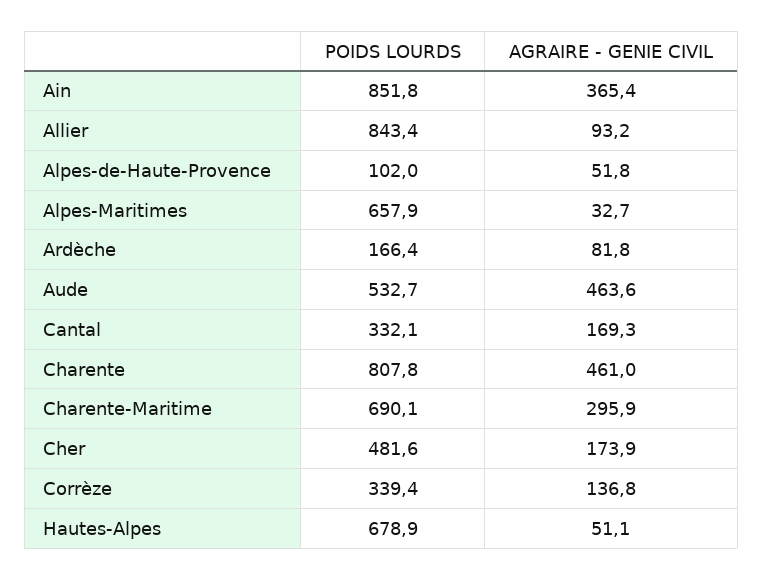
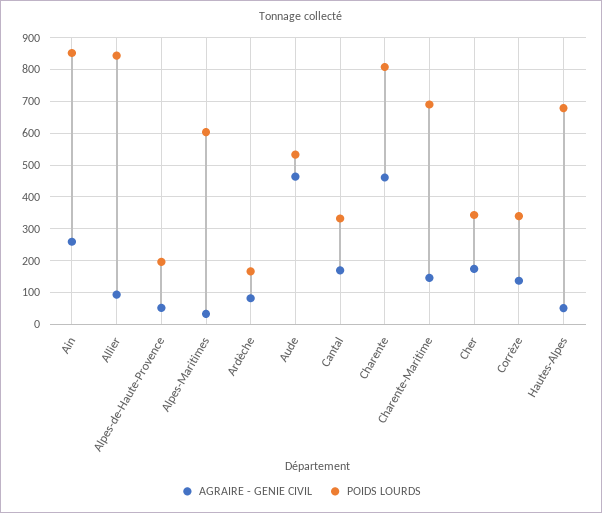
  {
    "POIDS LOURDS": {
      "Ain": 851.8,
      "Allier": 843.4,
-     "Alpes-de-Haute-Provence": 102,
+     "Alpes-de-Haute-Provence": 200,
-     "Alpes-Maritimes": 657.9,
+     "Alpes-Maritimes": 600,
      "Ardèche": 166.4,
      "Aude": 532.7,
      "Cantal": 332.1,
      "Charente": 807.8,
      "Charente-Maritime": 690.1,
-     "Cher": 481.6,
+     "Cher": 340,
      "Corrèze": 339.4,
      "Hautes-Alpes": 678.9
    },
    "AGRAIRE - GENIE CIVIL": {
-     "Ain": 365.4,
+     "Ain": 260,
      "Allier": 93.2,
      "Alpes-de-Haute-Provence": 51.8,
      "Alpes-Maritimes": 32.7,
      "Ardèche": 81.8,
      "Aude": 463.6,
      "Cantal": 169.3,
      "Charente": 461,
-     "Charente-Maritime": 295.9,
+     "Charente-Maritime": 140,
      "Cher": 173.9,
      "Corrèze": 136.8,
      "Hautes-Alpes": 51.1
    }
  }

